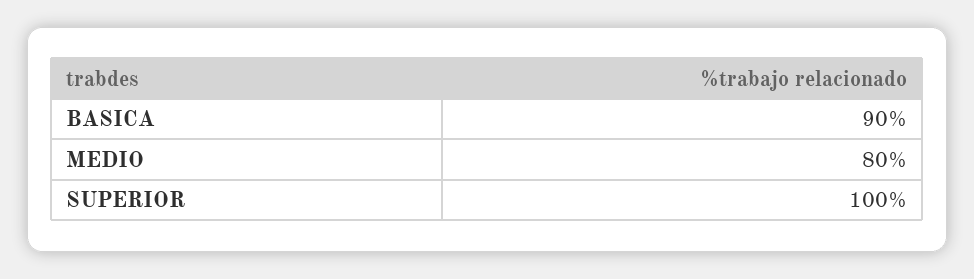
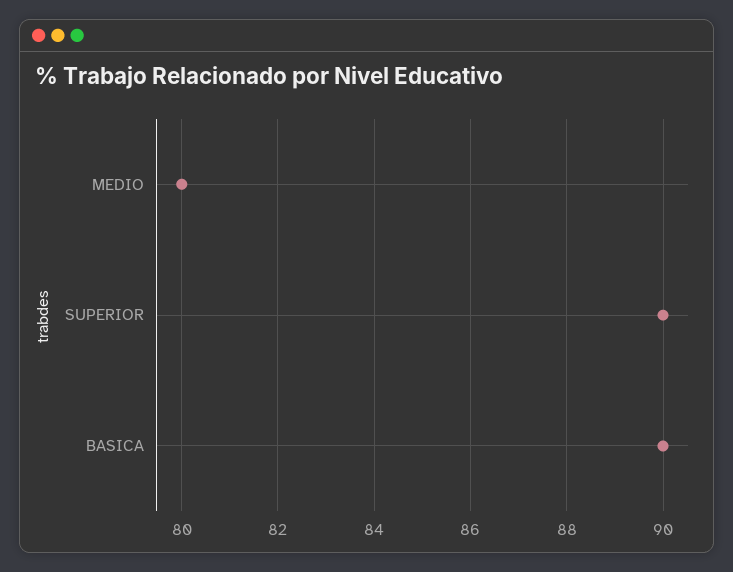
  {
    "BASICA": 90,
    "MEDIO": 80,
-   "SUPERIOR": 100
+   "SUPERIOR": 90
  }

